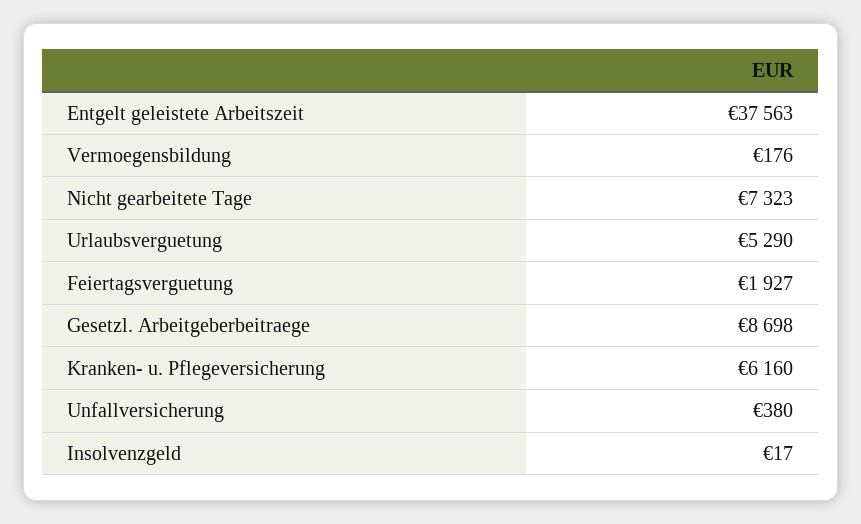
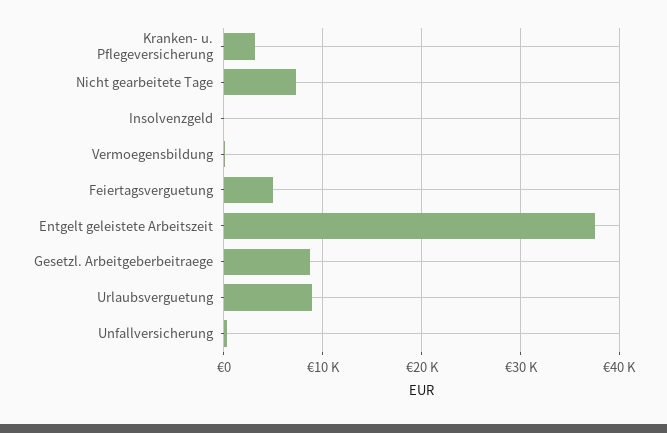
  {
    "Entgelt geleistete Arbeitszeit": 37563,
    "Vermoegensbildung": 176,
    "Nicht gearbeitete Tage": 7323,
-   "Urlaubsverguetung": 5290,
+   "Urlaubsverguetung": 9000,
-   "Feiertagsverguetung": 1927,
+   "Feiertagsverguetung": 5000,
    "Gesetzl. Arbeitgeberbeitraege": 8698,
-   "Kranken- u. Pflegeversicherung": 6160,
+   "Kranken- u. Pflegeversicherung": 3000,
    "Unfallversicherung": 380,
    "Insolvenzgeld": 17
  }

